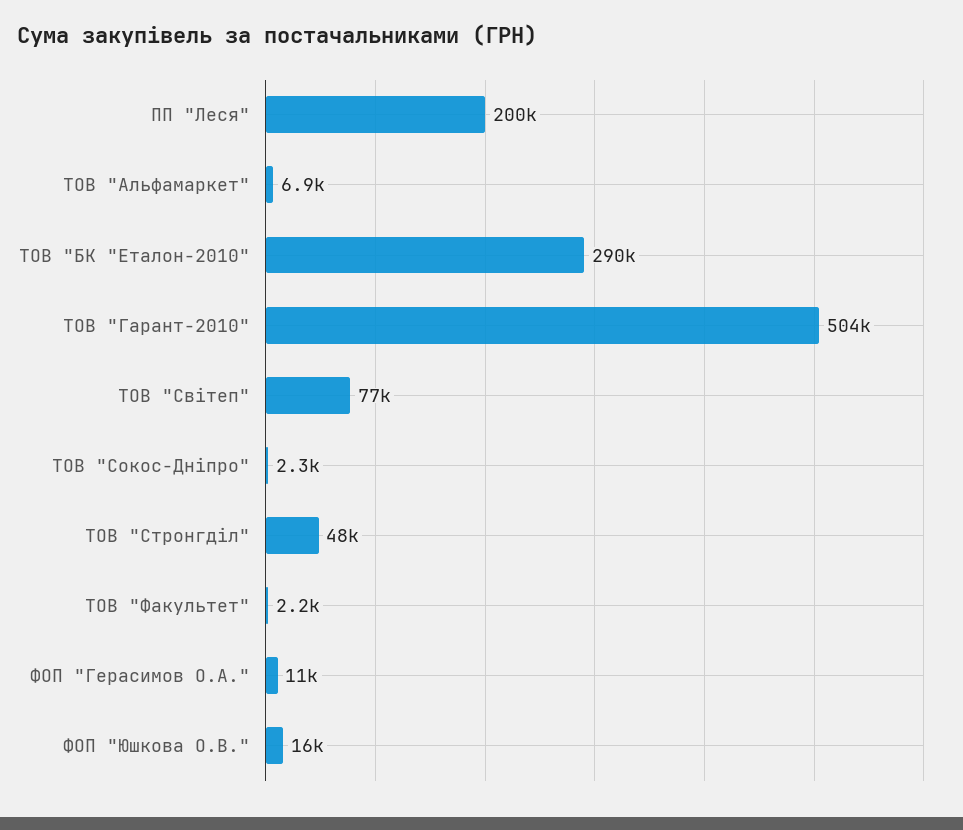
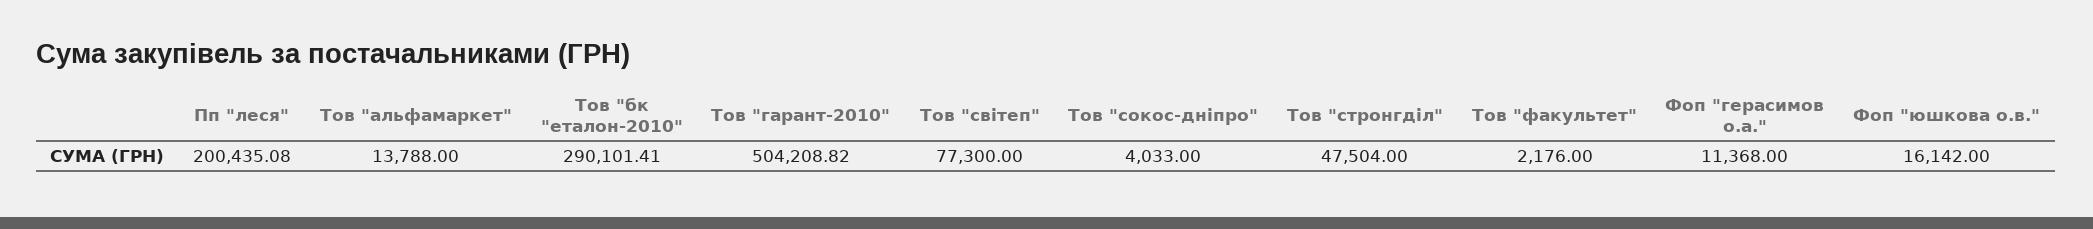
  {
    "ПП \"Леся\"": 200435.08,
-   "ТОВ \"Альфамаркет\"": 6900,
+   "ТОВ \"Альфамаркет\"": 13788,
    "ТОВ \"БК \"Еталон-2010\"": 290101.41,
    "ТОВ \"Гарант-2010\"": 504208.82,
    "ТОВ \"Світеп\"": 77300,
-   "ТОВ \"Сокос-Дніпро\"": 2300,
+   "ТОВ \"Сокос-Дніпро\"": 4033,
    "ТОВ \"Стронгділ\"": 47504,
    "ТОВ \"Факультет\"": 2176,
    "ФОП \"Герасимов О.А.\"": 11368,
    "ФОП \"Юшкова О.В.\"": 16142
  }

